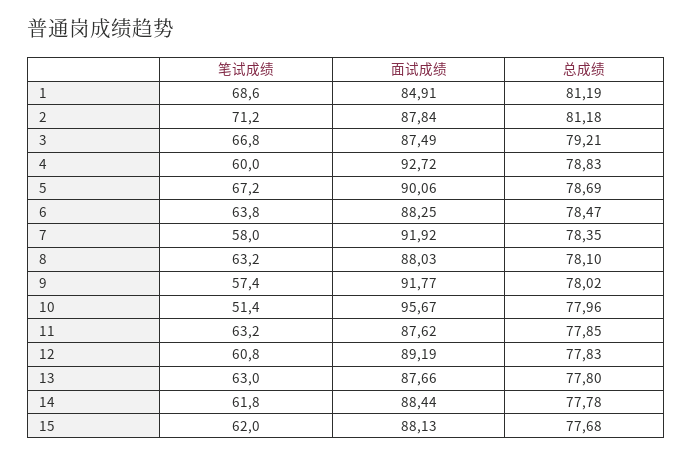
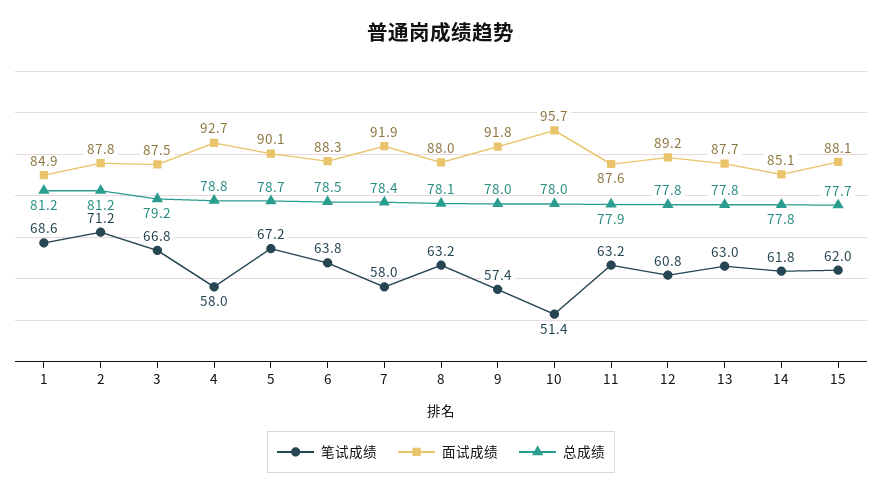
  {
    "笔试成绩": {
      "1": 68.6,
      "2": 71.2,
      "3": 66.8,
-     "4": 60,
+     "4": 58,
      "5": 67.2,
      "6": 63.8,
      "7": 58,
      "8": 63.2,
      "9": 57.4,
      "10": 51.4,
      "11": 63.2,
      "12": 60.8,
      "13": 63,
      "14": 61.8,
      "15": 62
    },
    "面试成绩": {
      "1": 84.91,
      "2": 87.84,
      "3": 87.49,
      "4": 92.72,
      "5": 90.06,
      "6": 88.25,
      "7": 91.92,
      "8": 88.03,
      "9": 91.77,
      "10": 95.67,
      "11": 87.62,
      "12": 89.19,
      "13": 87.66,
-     "14": 88.44,
+     "14": 85.1,
      "15": 88.13
    },
    "总成绩": {
      "1": 81.19,
      "2": 81.18,
      "3": 79.21,
      "4": 78.83,
      "5": 78.69,
      "6": 78.47,
      "7": 78.35,
      "8": 78.1,
      "9": 78.02,
      "10": 77.96,
      "11": 77.85,
      "12": 77.83,
      "13": 77.8,
      "14": 77.78,
      "15": 77.68
    }
  }

